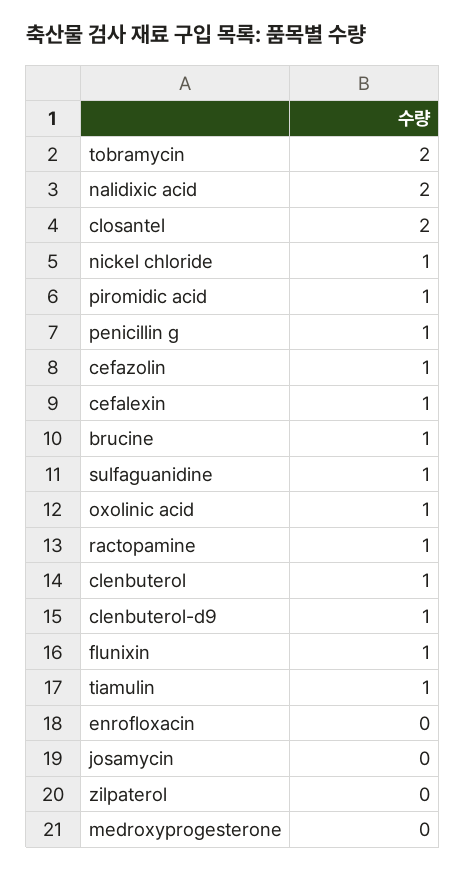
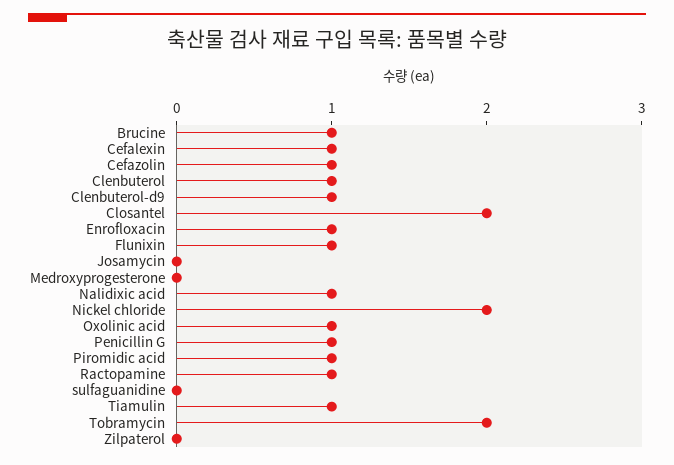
  {
    "tobramycin": 2,
-   "nalidixic acid": 2,
+   "nalidixic acid": 1,
    "closantel": 2,
-   "nickel chloride": 1,
+   "nickel chloride": 2,
    "piromidic acid": 1,
    "penicillin g": 1,
    "cefazolin": 1,
    "cefalexin": 1,
    "brucine": 1,
-   "sulfaguanidine": 1,
+   "sulfaguanidine": 0,
    "oxolinic acid": 1,
    "ractopamine": 1,
    "clenbuterol": 1,
    "clenbuterol-d9": 1,
    "flunixin": 1,
    "tiamulin": 1,
-   "enrofloxacin": 0,
+   "enrofloxacin": 1,
    "josamycin": 0,
    "zilpaterol": 0,
    "medroxyprogesterone": 0
  }

